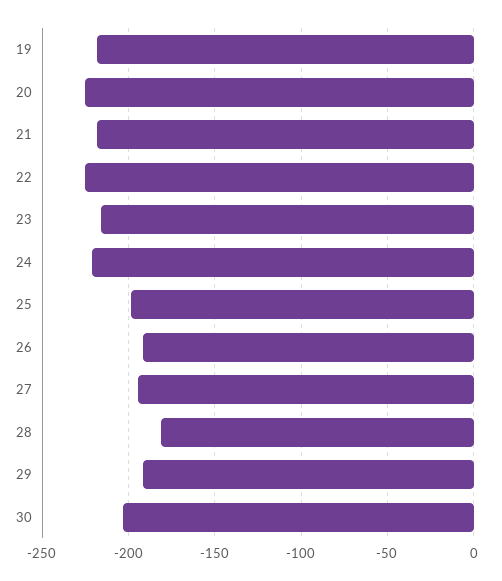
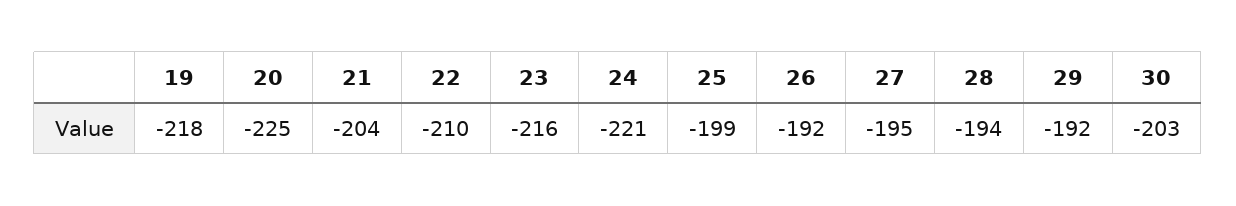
  {
    "19": -218,
    "20": -225,
-   "21": -220,
+   "21": -204,
-   "22": -225,
+   "22": -210,
    "23": -216,
    "24": -221,
    "25": -199,
    "26": -192,
    "27": -195,
-   "28": -180,
+   "28": -194,
    "29": -192,
    "30": -203
  }

